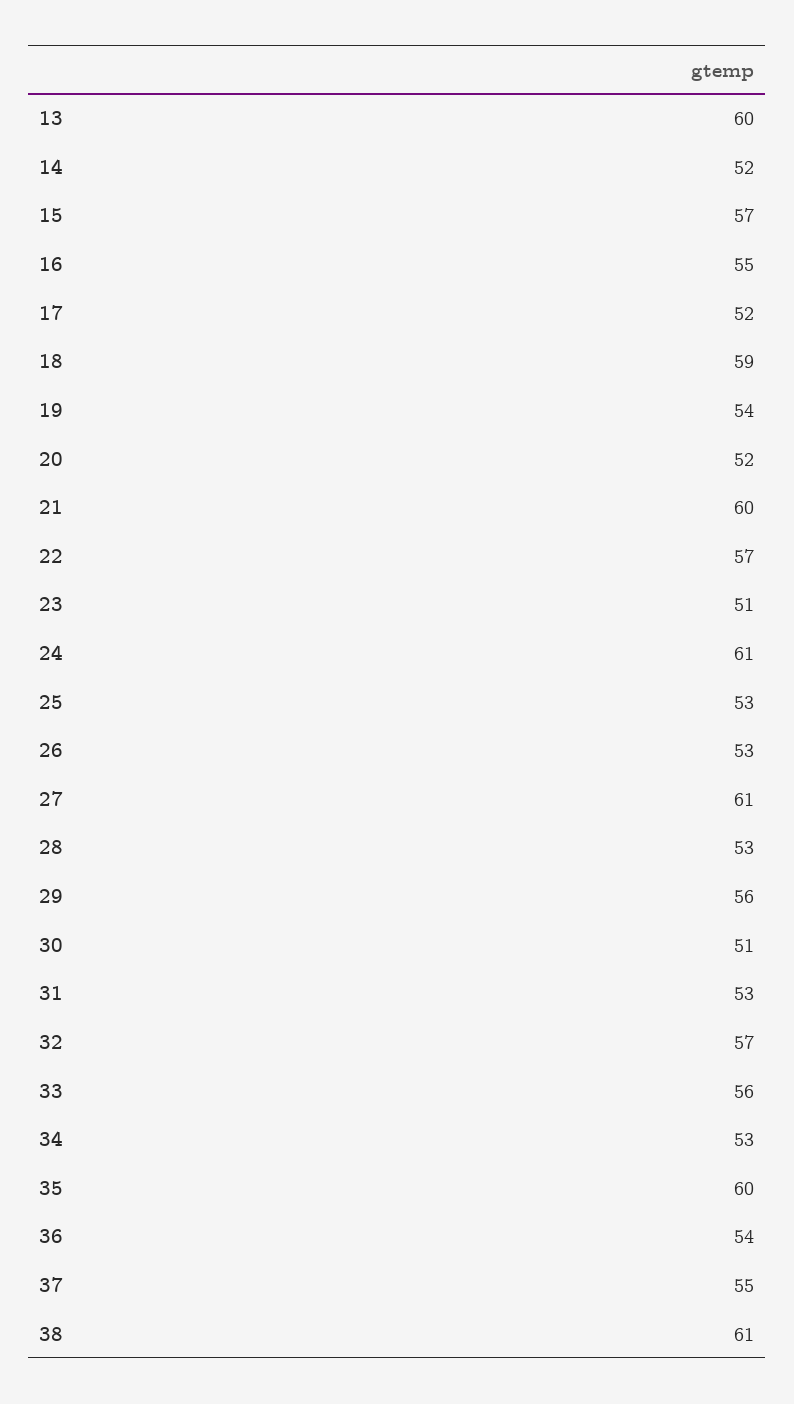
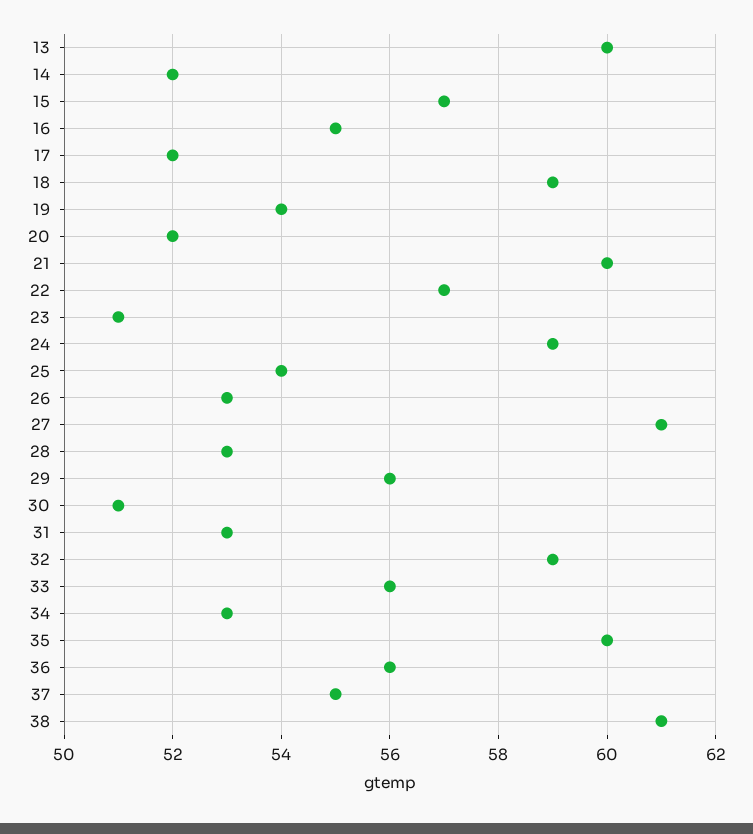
  {
    "13": 60,
    "14": 52,
    "15": 57,
    "16": 55,
    "17": 52,
    "18": 59,
    "19": 54,
    "20": 52,
    "21": 60,
    "22": 57,
    "23": 51,
-   "24": 61,
+   "24": 59,
-   "25": 53,
+   "25": 54,
    "26": 53,
    "27": 61,
    "28": 53,
    "29": 56,
    "30": 51,
    "31": 53,
-   "32": 57,
+   "32": 59,
    "33": 56,
    "34": 53,
    "35": 60,
-   "36": 54,
+   "36": 56,
    "37": 55,
    "38": 61
  }

